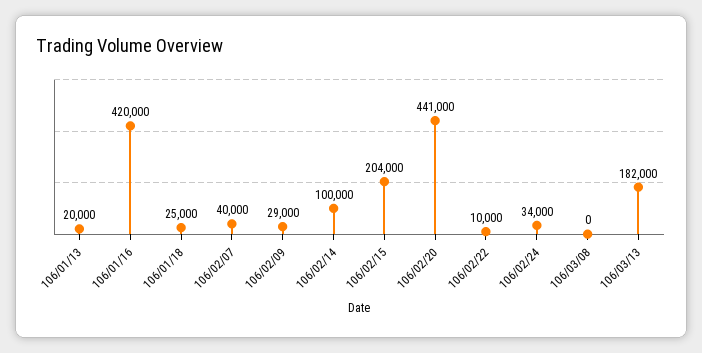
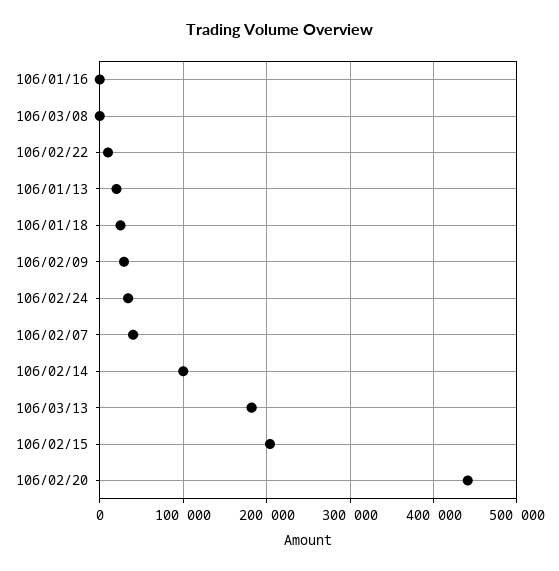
  {
    "106/01/13": 20000,
-   "106/01/16": 420000,
+   "106/01/16": 0,
    "106/01/18": 25000,
    "106/02/07": 40000,
    "106/02/09": 29000,
    "106/02/14": 100000,
    "106/02/15": 204000,
    "106/02/20": 441000,
    "106/02/22": 10000,
    "106/02/24": 34000,
    "106/03/08": 0,
    "106/03/13": 182000
  }

